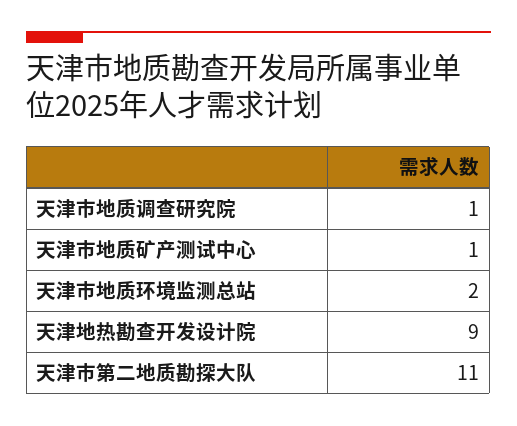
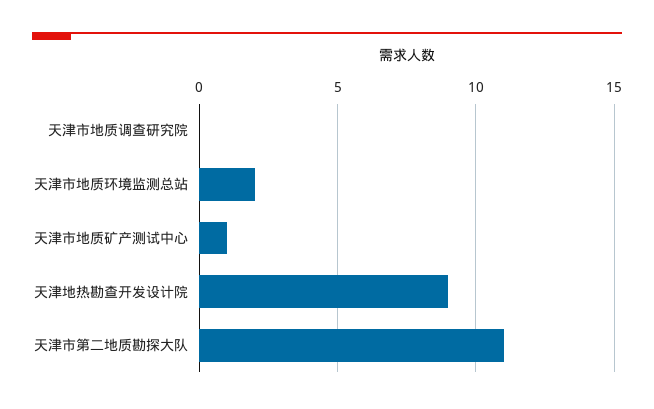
  {
-   "天津市地质调查研究院": 1,
+   "天津市地质调查研究院": 0,
    "天津市地质矿产测试中心": 1,
    "天津市地质环境监测总站": 2,
    "天津地热勘查开发设计院": 9,
    "天津市第二地质勘探大队": 11
  }

